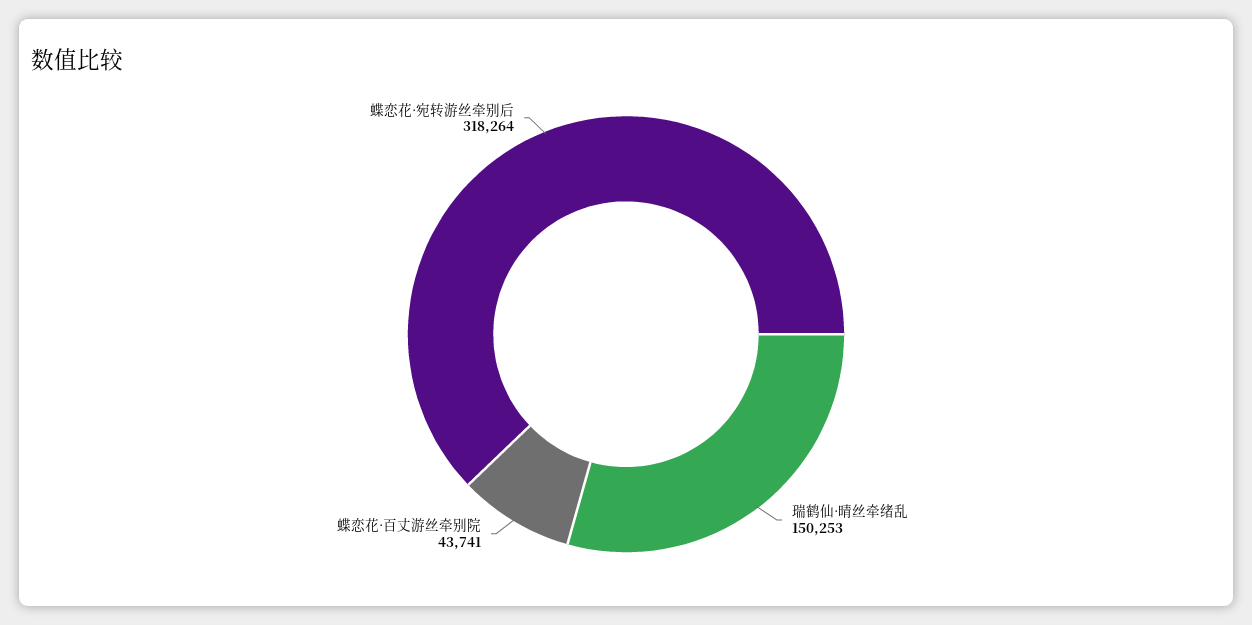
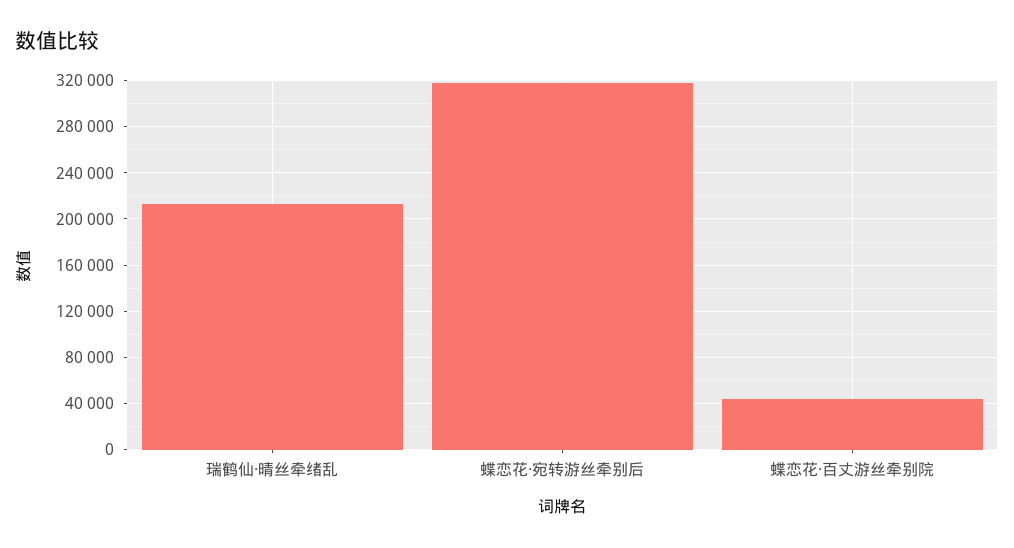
  {
-   "瑞鹤仙·晴丝牵绪乱": 150253,
+   "瑞鹤仙·晴丝牵绪乱": 210000,
    "蝶恋花·百丈游丝牵别院": 43741,
    "蝶恋花·宛转游丝牵别后": 318264
  }

